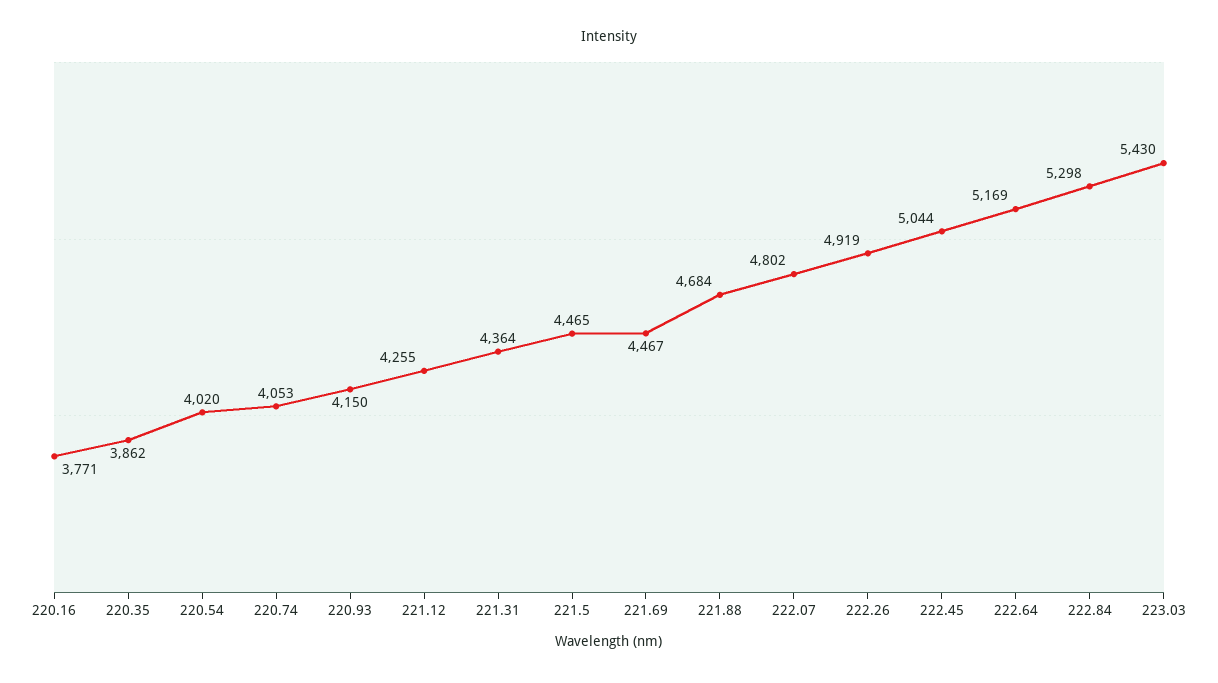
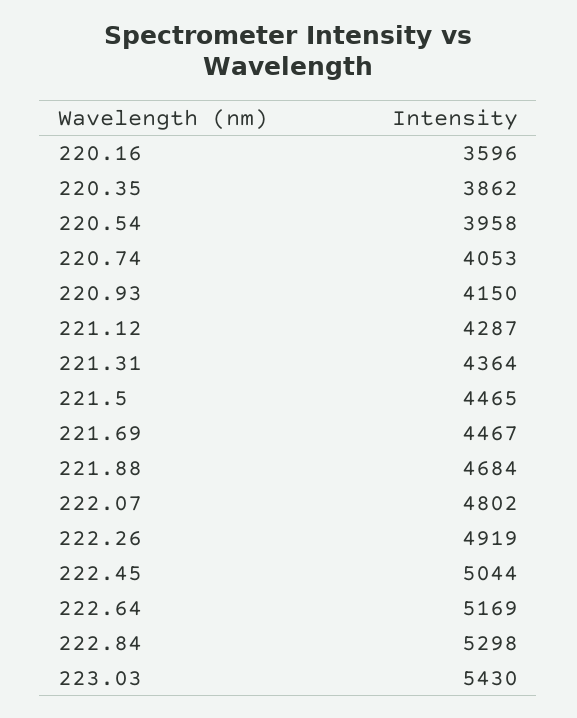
  {
-   "220.16": 3771,
+   "220.16": 3596,
    "220.35": 3862,
-   "220.54": 4020,
+   "220.54": 3958,
    "220.74": 4053,
    "220.93": 4150,
-   "221.12": 4255,
+   "221.12": 4287,
    "221.31": 4364,
    "221.5": 4465,
    "221.69": 4467,
    "221.88": 4684,
    "222.07": 4802,
    "222.26": 4919,
    "222.45": 5044,
    "222.64": 5169,
    "222.84": 5298,
    "223.03": 5430
  }

